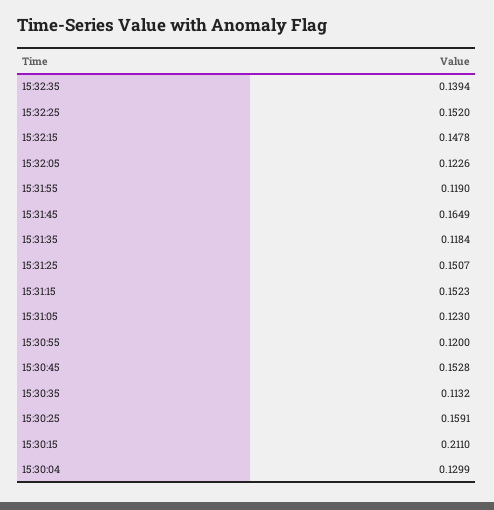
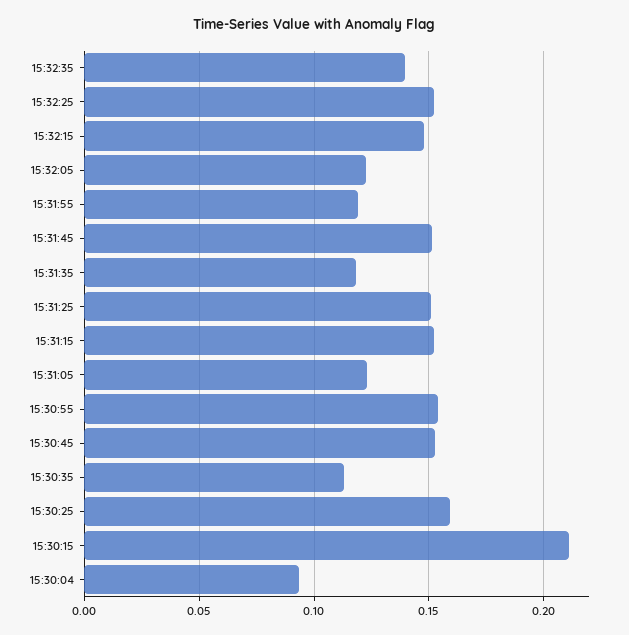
  {
    "15:32:35": 0.1394,
    "15:32:25": 0.152,
    "15:32:15": 0.1478,
    "15:32:05": 0.1226,
    "15:31:55": 0.119,
-   "15:31:45": 0.1649,
+   "15:31:45": 0.15,
    "15:31:35": 0.1184,
    "15:31:25": 0.1507,
    "15:31:15": 0.1523,
    "15:31:05": 0.123,
-   "15:30:55": 0.12,
+   "15:30:55": 0.155,
    "15:30:45": 0.1528,
    "15:30:35": 0.1132,
    "15:30:25": 0.1591,
    "15:30:15": 0.211,
-   "15:30:04": 0.1299
+   "15:30:04": 0.095
  }

